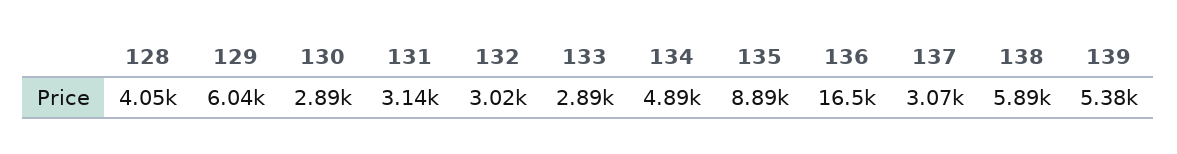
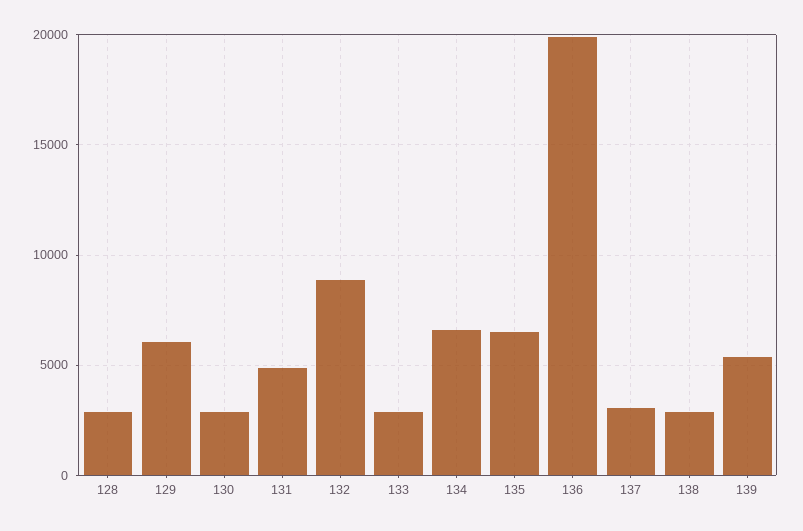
  {
-   "128": 4050,
+   "128": 3000,
    "129": 6040,
    "130": 2890,
-   "131": 3140,
+   "131": 5000,
-   "132": 3020,
+   "132": 9000,
    "133": 2890,
-   "134": 4890,
+   "134": 6500,
-   "135": 8890,
+   "135": 6500,
-   "136": 16500,
+   "136": 20000,
    "137": 3070,
-   "138": 5890,
+   "138": 3000,
    "139": 5380
  }

